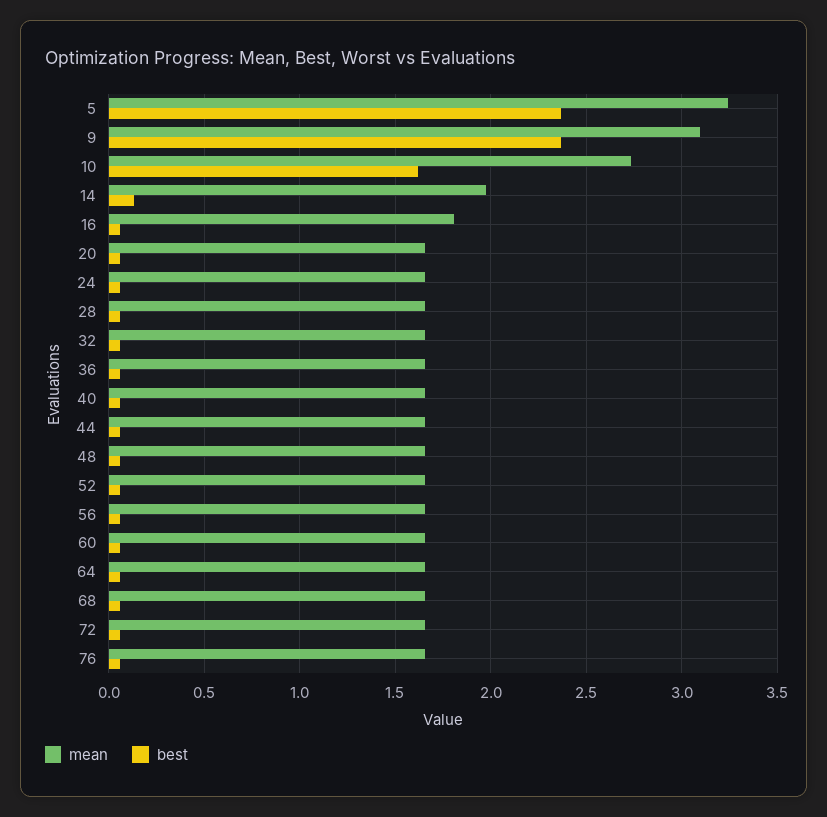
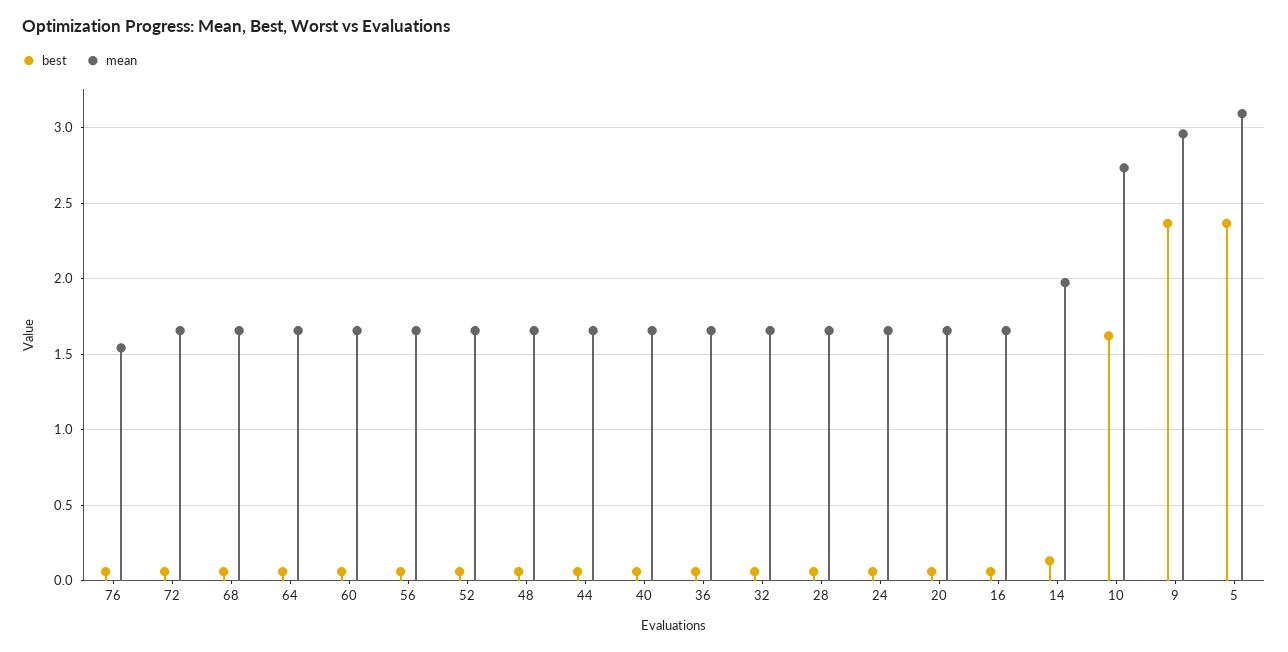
  {
    "mean": {
-     "5": 3.25,
+     "5": 3.1,
-     "9": 3.1,
+     "9": 2.95,
      "10": 2.75,
      "14": 1.95,
-     "16": 1.8,
+     "16": 1.65,
      "20": 1.65,
      "24": 1.65,
      "28": 1.65,
      "32": 1.65,
      "36": 1.65,
      "40": 1.65,
      "44": 1.65,
      "48": 1.65,
      "52": 1.65,
      "56": 1.65,
      "60": 1.65,
      "64": 1.65,
      "68": 1.65,
      "72": 1.65,
-     "76": 1.65
+     "76": 1.55
    },
    "best": {
      "5": 2.35,
      "9": 2.35,
      "10": 1.6,
      "14": 0.15,
      "16": 0.05,
      "20": 0.05,
      "24": 0.05,
      "28": 0.05,
      "32": 0.05,
      "36": 0.05,
      "40": 0.05,
      "44": 0.05,
      "48": 0.05,
      "52": 0.05,
      "56": 0.05,
      "60": 0.05,
      "64": 0.05,
      "68": 0.05,
      "72": 0.05,
      "76": 0.05
    }
  }

